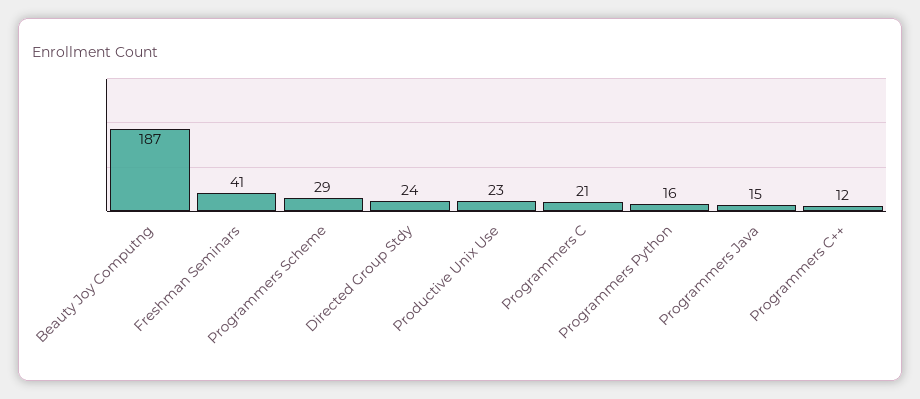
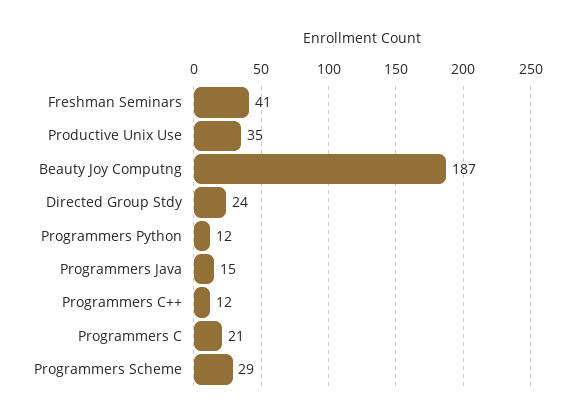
  {
    "Beauty Joy Computng": 187,
    "Freshman Seminars": 41,
    "Programmers Scheme": 29,
    "Directed Group Stdy": 24,
-   "Productive Unix Use": 23,
+   "Productive Unix Use": 35,
    "Programmers C": 21,
-   "Programmers Python": 16,
+   "Programmers Python": 12,
    "Programmers Java": 15,
    "Programmers C++": 12
  }

